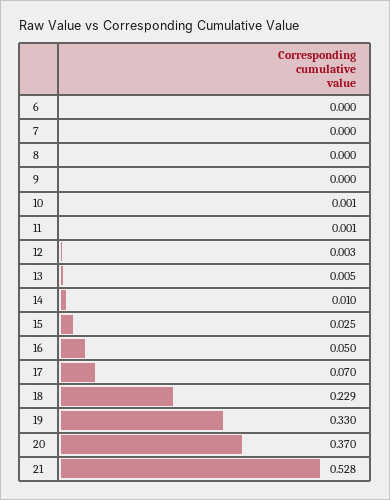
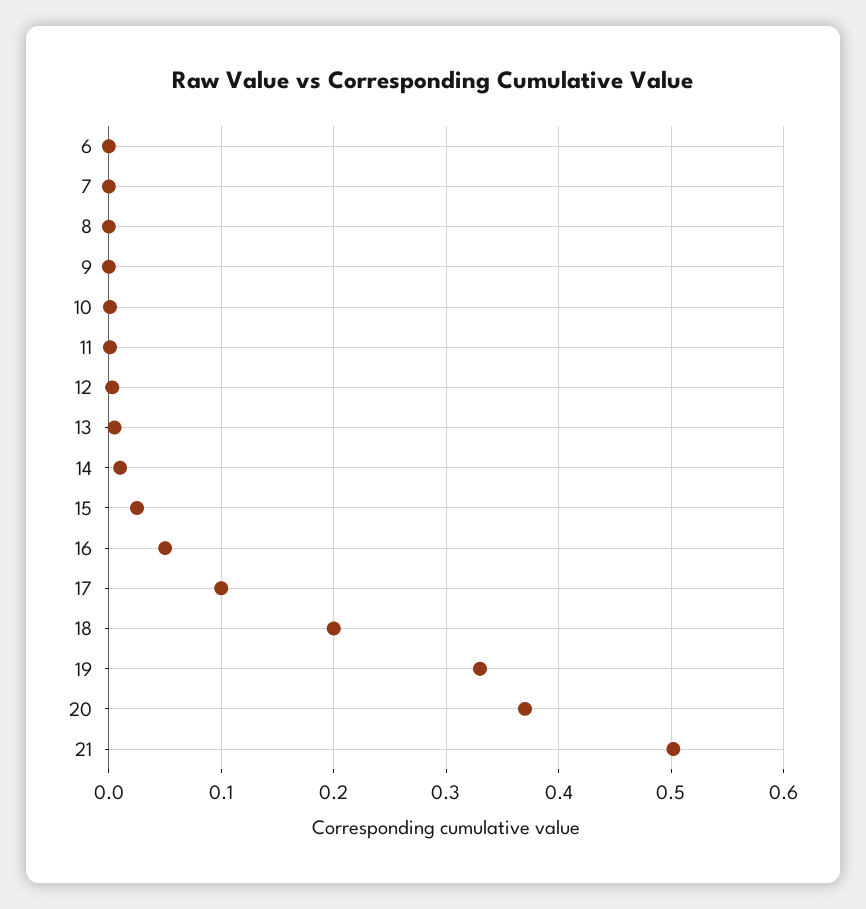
  {
    "6": 0,
    "7": 0,
    "8": 0,
    "9": 0,
    "10": 0.001,
    "11": 0.001,
    "12": 0.003,
    "13": 0.005,
    "14": 0.01,
    "15": 0.025,
    "16": 0.05,
-   "17": 0.07,
+   "17": 0.1,
-   "18": 0.229,
+   "18": 0.2,
    "19": 0.33,
    "20": 0.37,
-   "21": 0.528
+   "21": 0.5
  }

